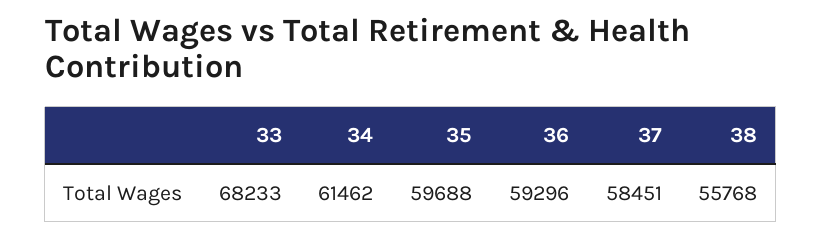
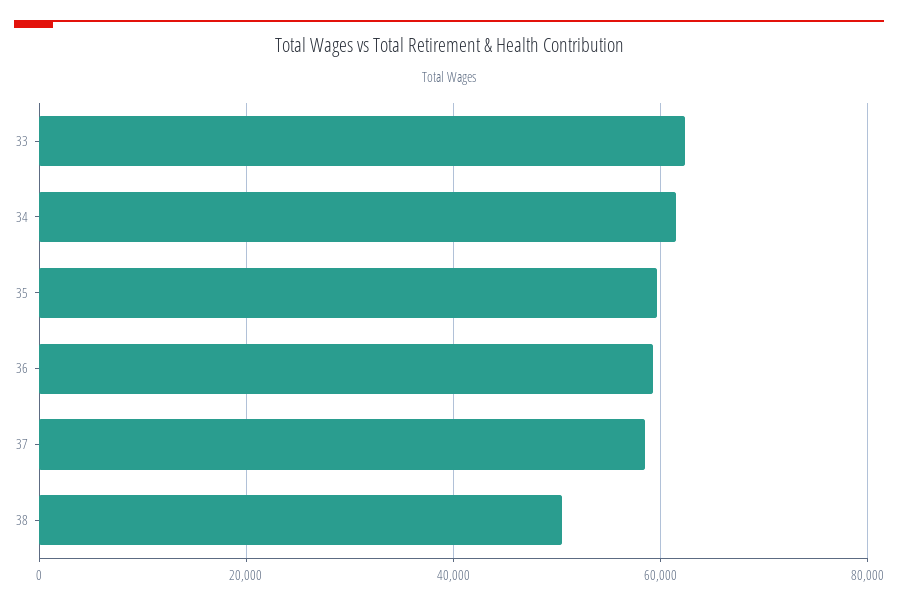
  {
-   "33": 68233,
+   "33": 62000,
    "34": 61462,
    "35": 59688,
    "36": 59296,
    "37": 58451,
-   "38": 55768
+   "38": 50000
  }

